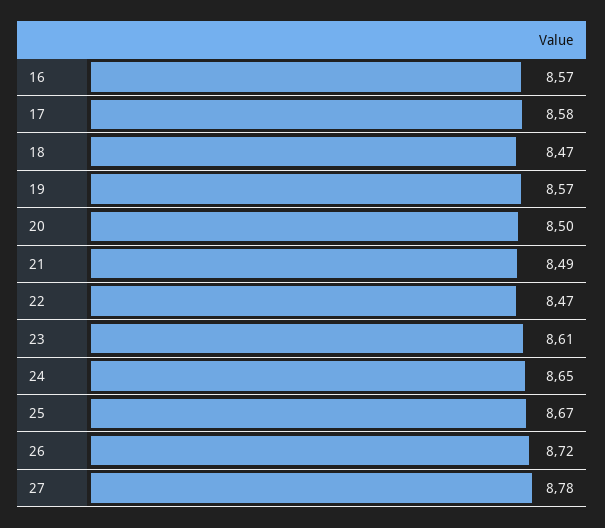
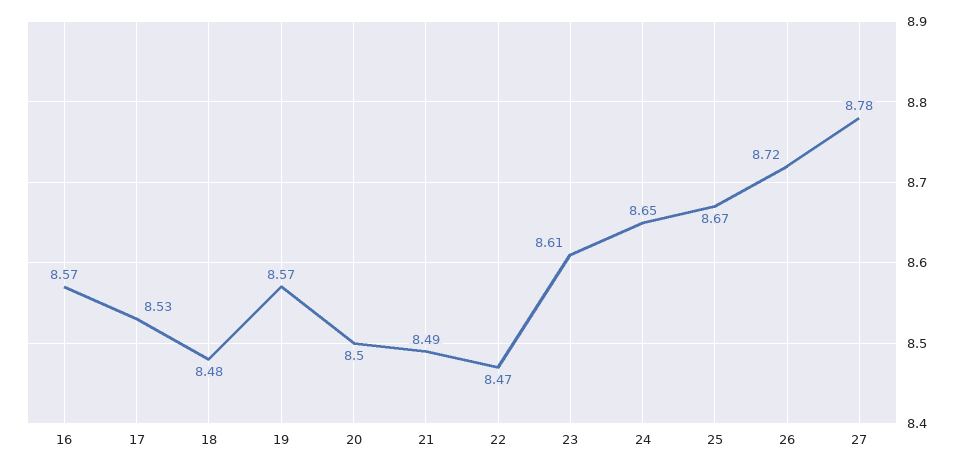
  {
    "16": 8.57,
-   "17": 8.58,
+   "17": 8.53,
-   "18": 8.47,
+   "18": 8.48,
    "19": 8.57,
    "20": 8.5,
    "21": 8.49,
    "22": 8.47,
    "23": 8.61,
    "24": 8.65,
    "25": 8.67,
    "26": 8.72,
    "27": 8.78
  }

